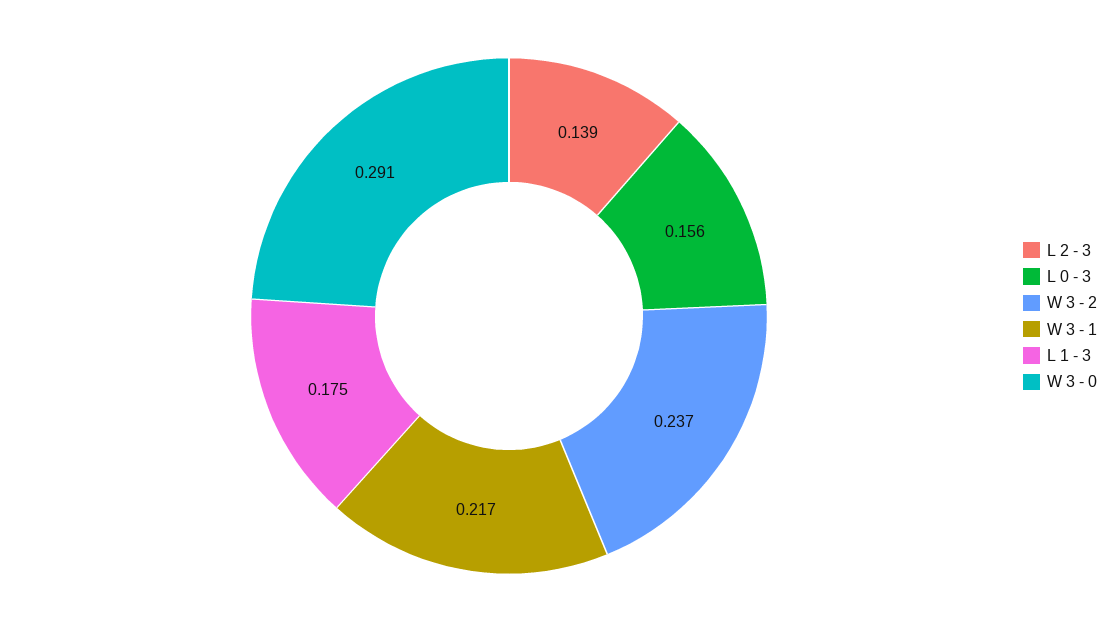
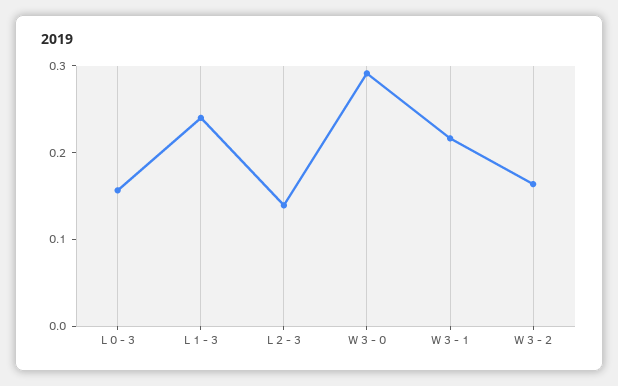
  {
    "L 2 - 3": 0.139,
    "L 0 - 3": 0.156,
-   "W 3 - 2": 0.237,
+   "W 3 - 2": 0.16,
    "W 3 - 1": 0.217,
-   "L 1 - 3": 0.175,
+   "L 1 - 3": 0.24,
    "W 3 - 0": 0.291
  }

